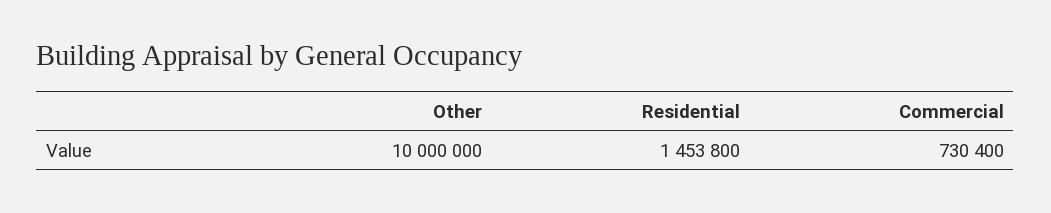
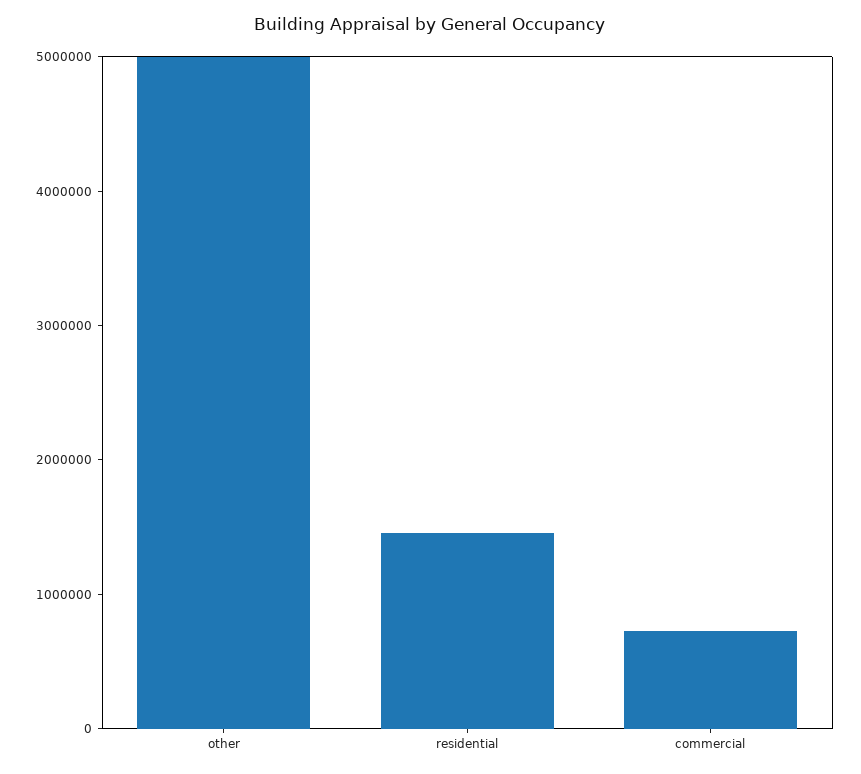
  {
-   "Other": 10000000,
+   "Other": 5000000,
    "Residential": 1453800,
    "Commercial": 730400
  }

